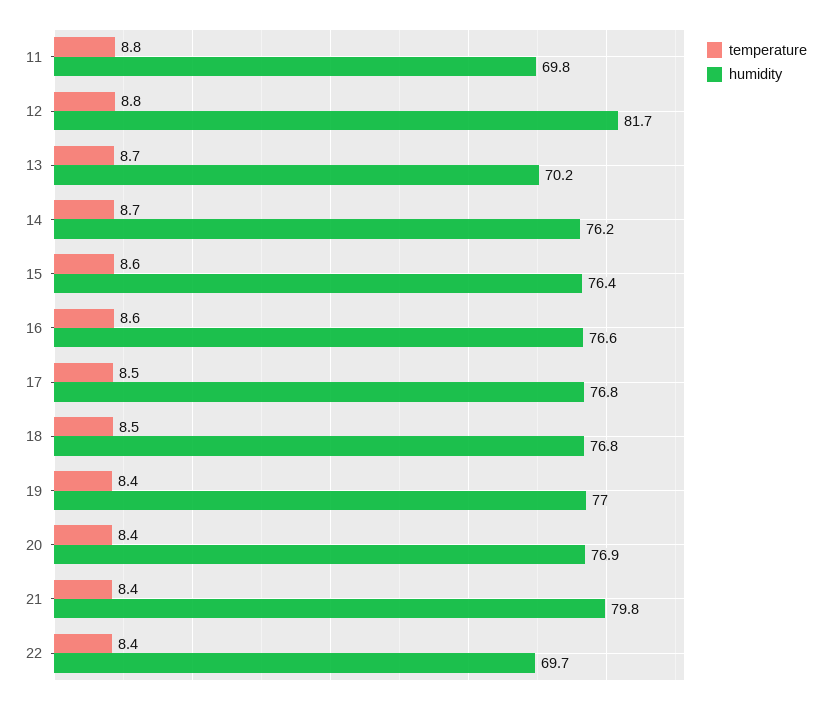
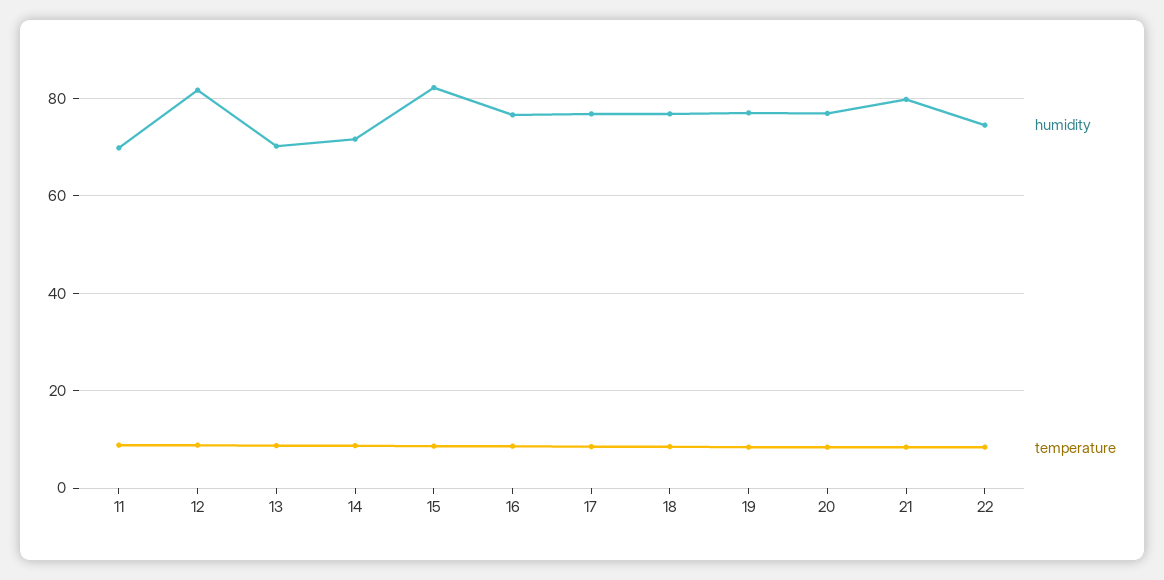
  {
    "temperature": {
      "11": 8.8,
      "12": 8.8,
      "13": 8.7,
      "14": 8.7,
      "15": 8.6,
      "16": 8.6,
      "17": 8.5,
      "18": 8.5,
      "19": 8.4,
      "20": 8.4,
      "21": 8.4,
      "22": 8.4
    },
    "humidity": {
      "11": 69.8,
      "12": 81.7,
      "13": 70.2,
-     "14": 76.2,
+     "14": 72,
-     "15": 76.4,
+     "15": 82,
      "16": 76.6,
      "17": 76.8,
      "18": 76.8,
      "19": 77,
      "20": 76.9,
      "21": 79.8,
-     "22": 69.7
+     "22": 74
    }
  }

